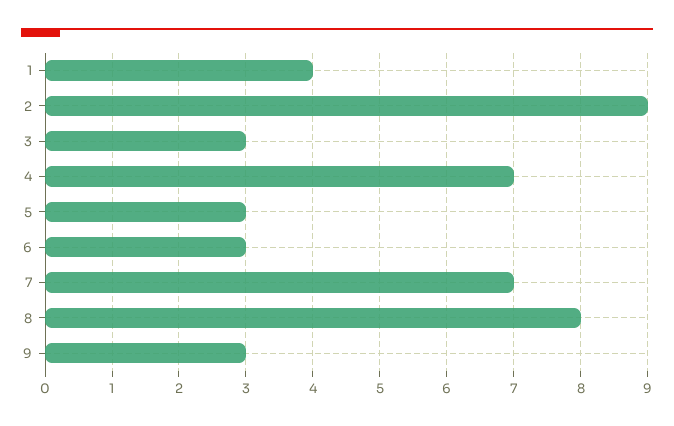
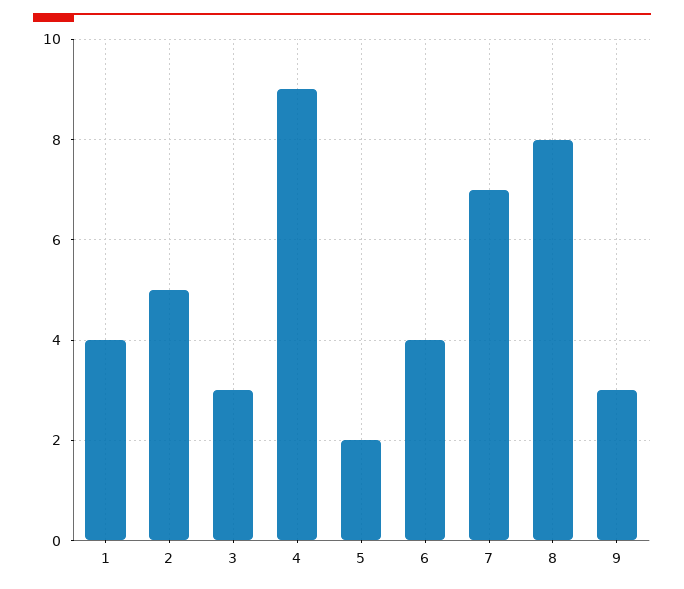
  {
    "1": 4,
-   "2": 9,
+   "2": 5,
    "3": 3,
-   "4": 7,
+   "4": 9,
-   "5": 3,
+   "5": 2,
-   "6": 3,
+   "6": 4,
    "7": 7,
    "8": 8,
    "9": 3
  }

